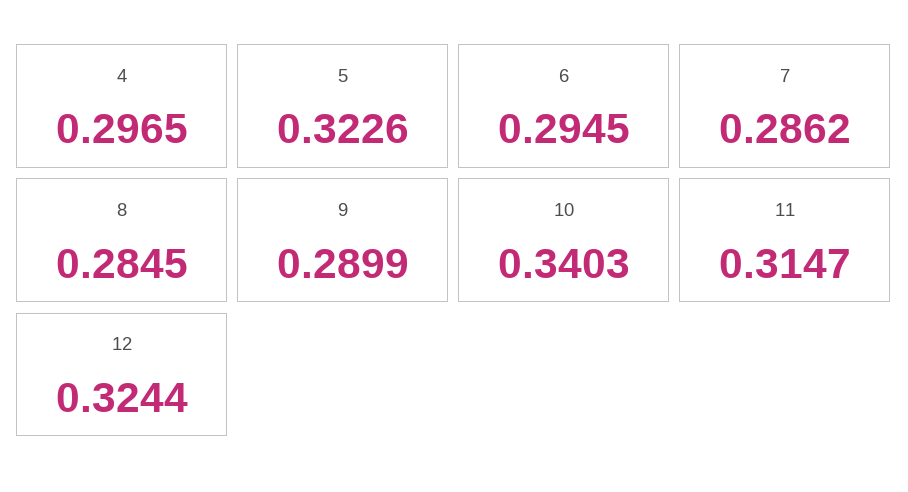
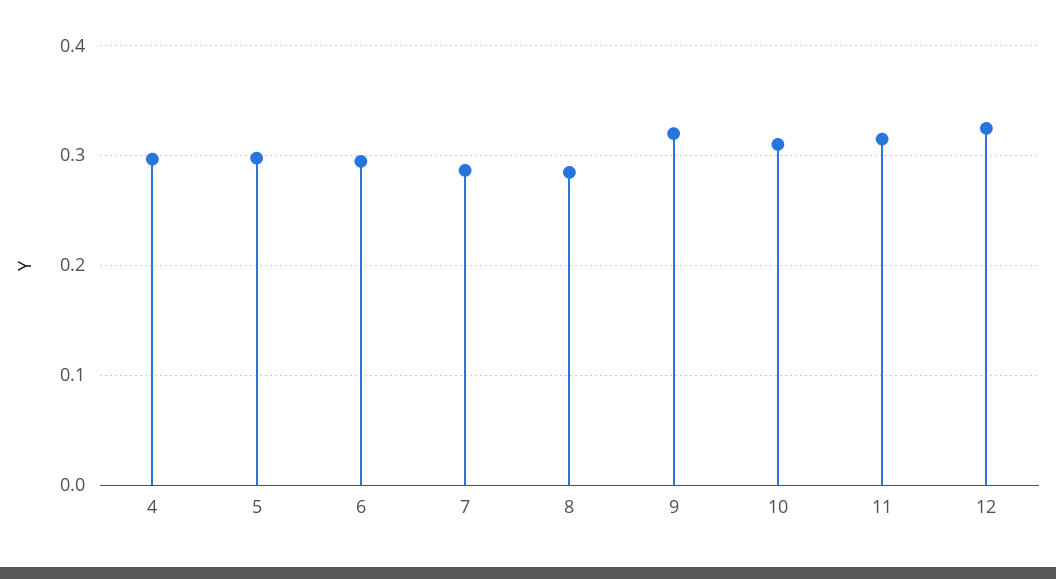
  {
    "4": 0.2965,
-   "5": 0.3226,
+   "5": 0.3,
    "6": 0.2945,
    "7": 0.2862,
    "8": 0.2845,
-   "9": 0.2899,
+   "9": 0.32,
-   "10": 0.3403,
+   "10": 0.31,
    "11": 0.3147,
    "12": 0.3244
  }

